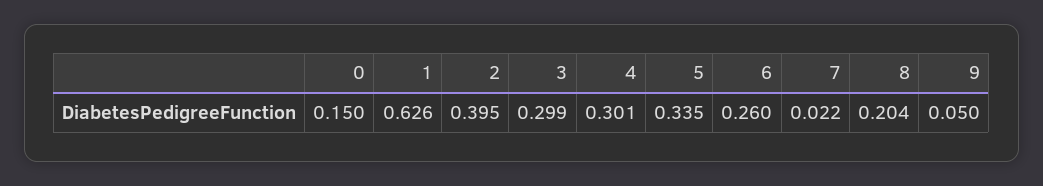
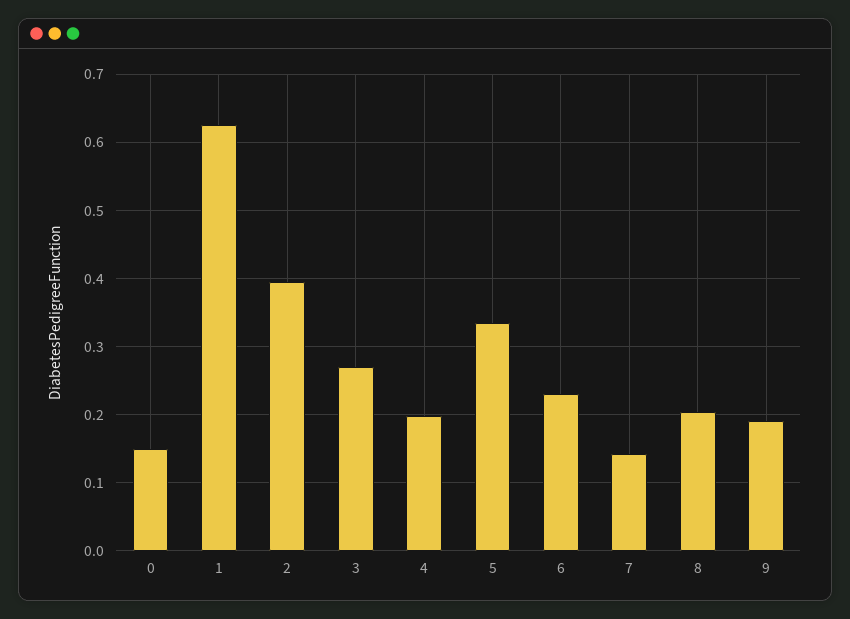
  {
    "0": 0.15,
    "1": 0.626,
    "2": 0.395,
-   "3": 0.299,
+   "3": 0.27,
-   "4": 0.301,
+   "4": 0.2,
    "5": 0.335,
-   "6": 0.26,
+   "6": 0.23,
-   "7": 0.022,
+   "7": 0.14,
    "8": 0.204,
-   "9": 0.05
+   "9": 0.19
  }

